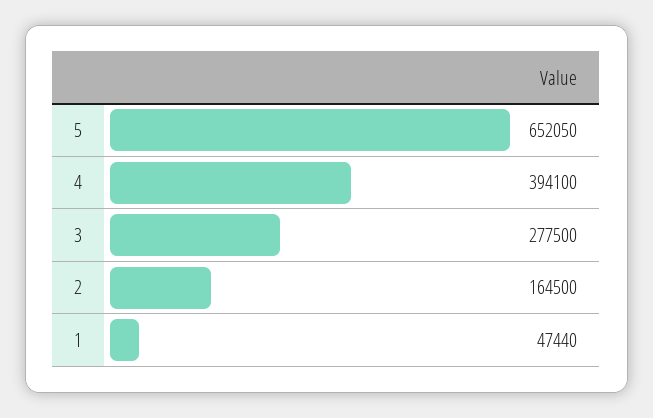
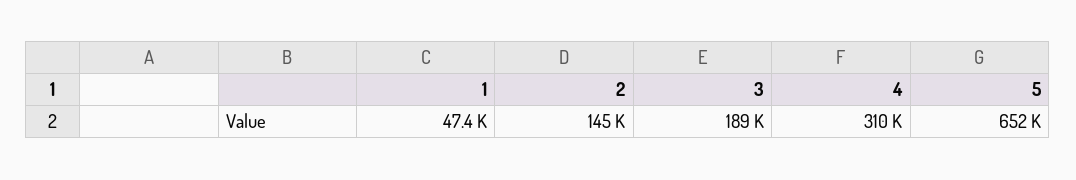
  {
    "5": 652050,
-   "4": 394100,
+   "4": 310000,
-   "3": 277500,
+   "3": 189000,
-   "2": 164500,
+   "2": 145000,
    "1": 47440
  }

